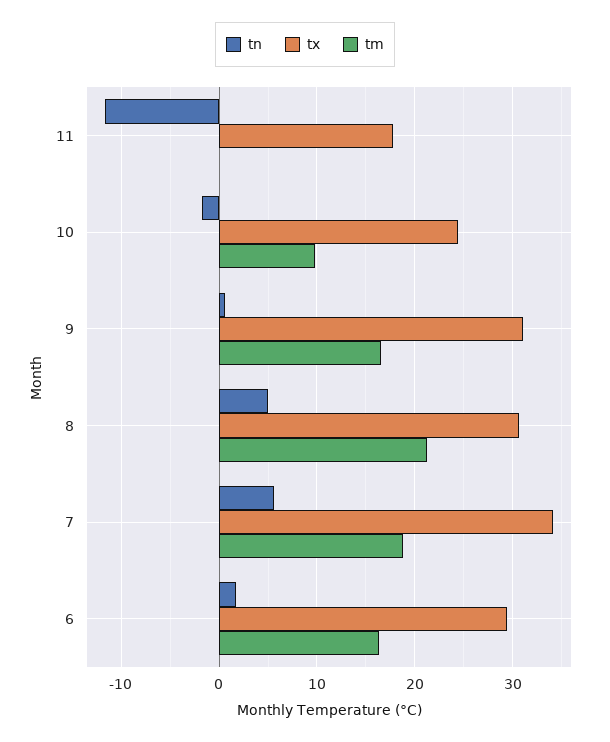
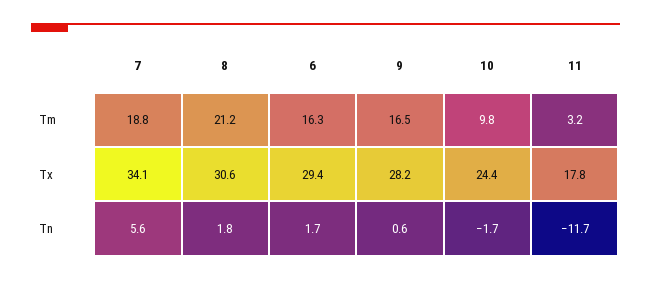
  {
    "tn": {
      "11": -11.7,
      "10": -1.7,
      "9": 0.6,
-     "8": 5,
+     "8": 1.8,
      "7": 5.6,
      "6": 1.7
    },
    "tx": {
      "11": 17.8,
      "10": 24.4,
-     "9": 31,
+     "9": 28.2,
      "8": 30.6,
      "7": 34.1,
      "6": 29.4
    },
    "tm": {
-     "11": 0,
+     "11": 3.2,
      "10": 9.8,
      "9": 16.5,
      "8": 21.2,
      "7": 18.8,
      "6": 16.3
    }
  }

